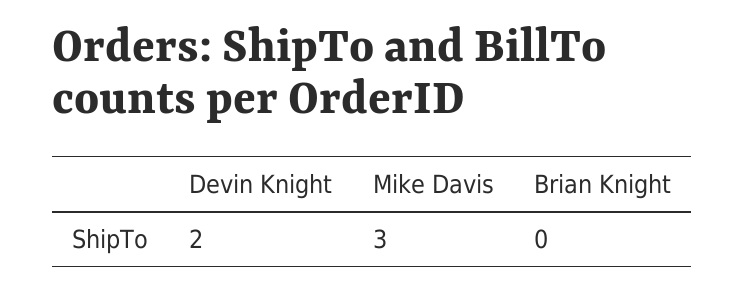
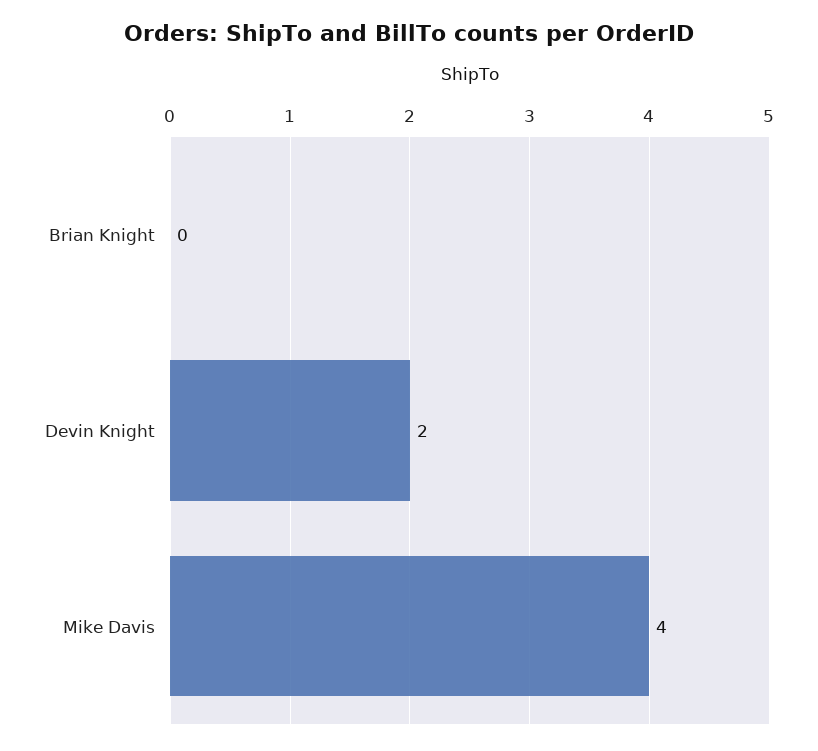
  {
    "Devin Knight": 2,
-   "Mike Davis": 3,
+   "Mike Davis": 4,
    "Brian Knight": 0
  }

